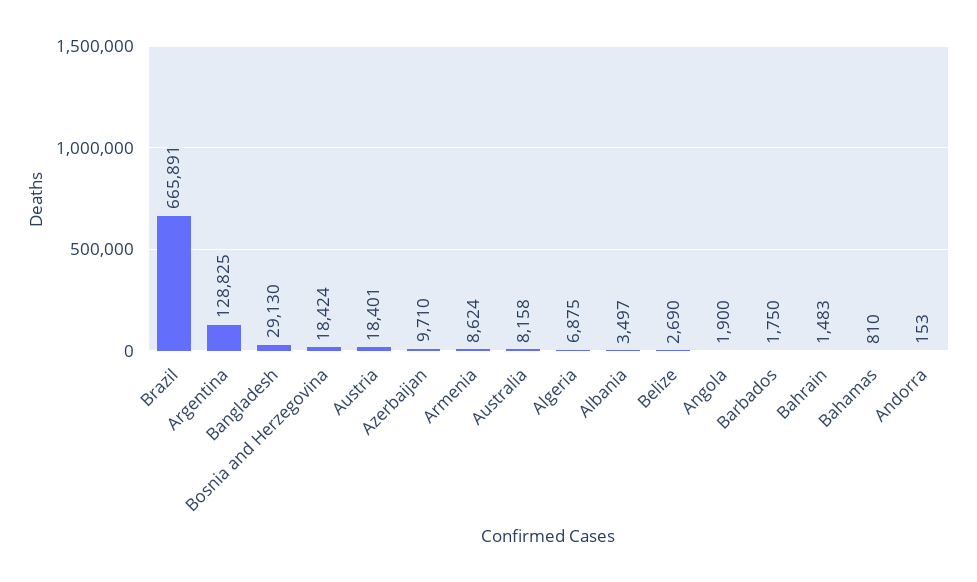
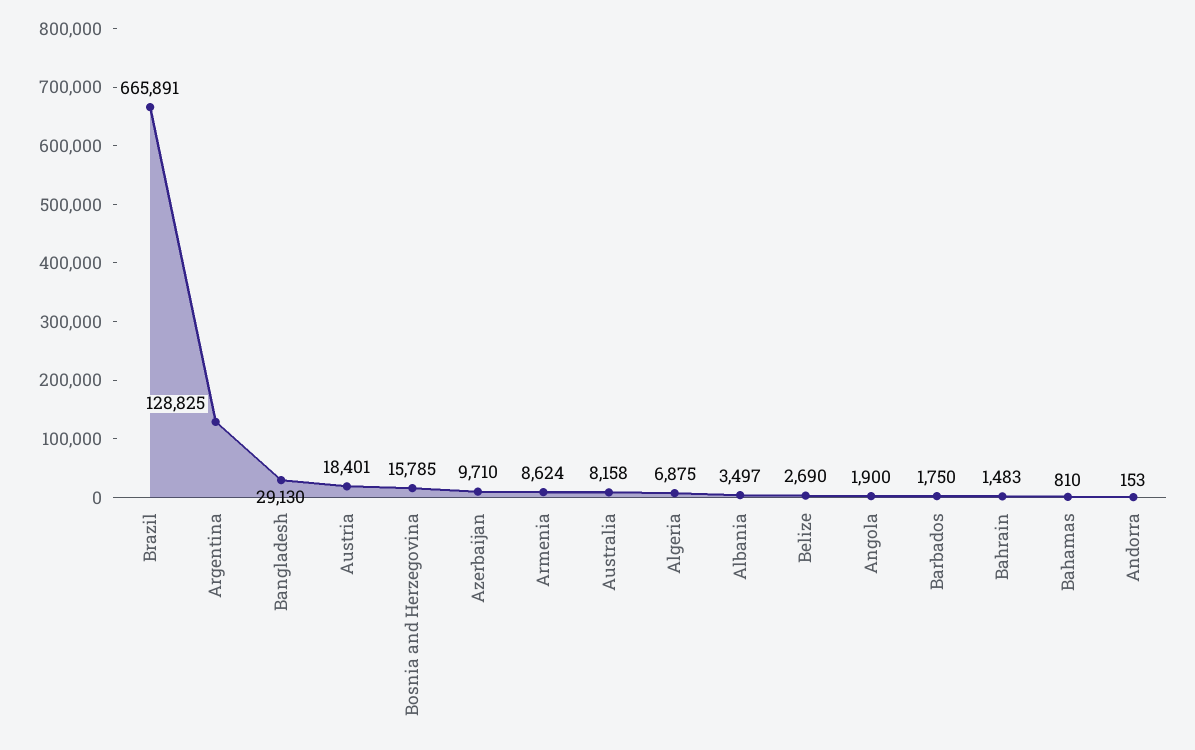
  {
    "Brazil": 665891,
    "Argentina": 128825,
    "Bangladesh": 29130,
-   "Bosnia and Herzegovina": 18424,
+   "Bosnia and Herzegovina": 15785,
    "Austria": 18401,
    "Azerbaijan": 9710,
    "Armenia": 8624,
    "Australia": 8158,
    "Algeria": 6875,
    "Albania": 3497,
    "Belize": 2690,
    "Angola": 1900,
    "Barbados": 1750,
    "Bahrain": 1483,
    "Bahamas": 810,
    "Andorra": 153
  }

